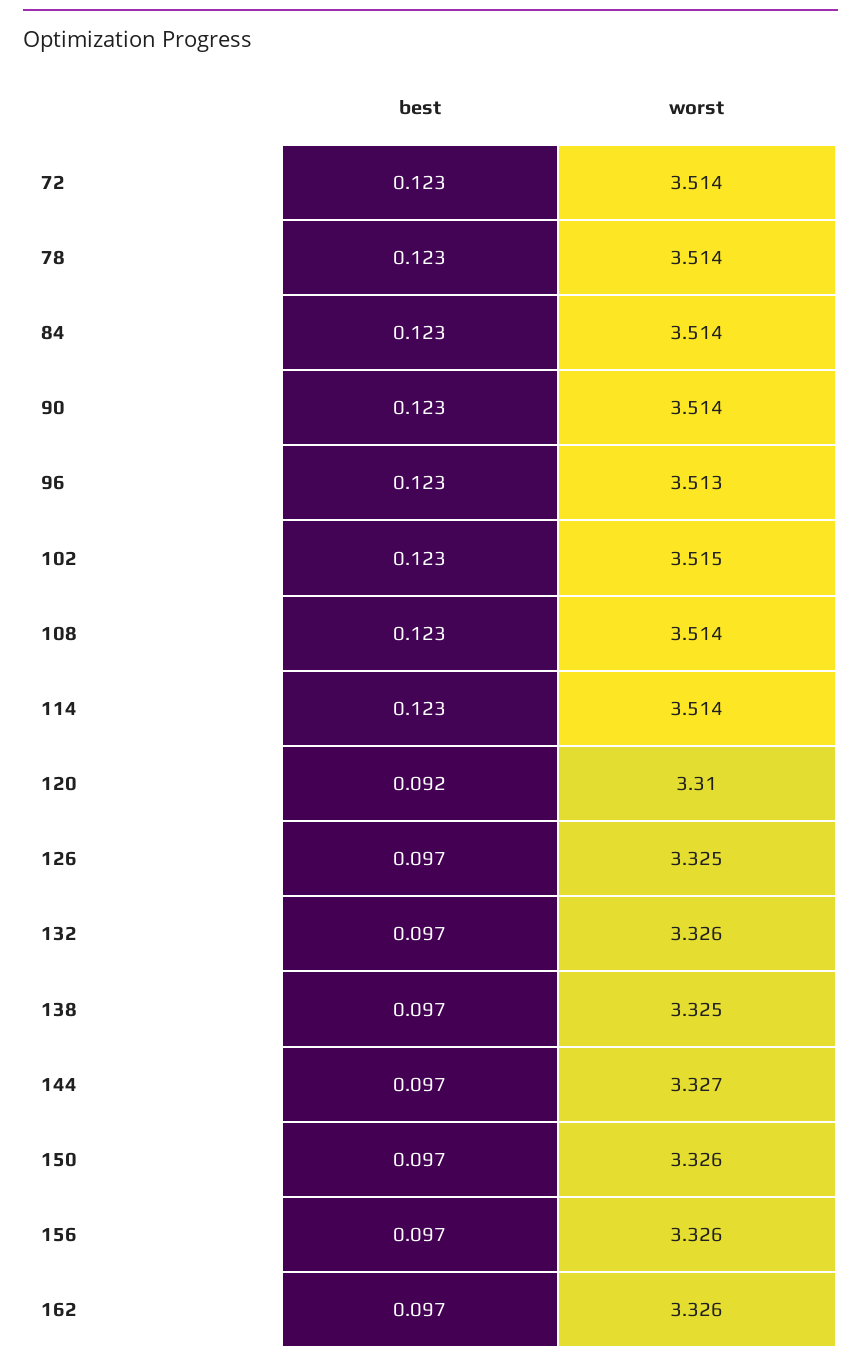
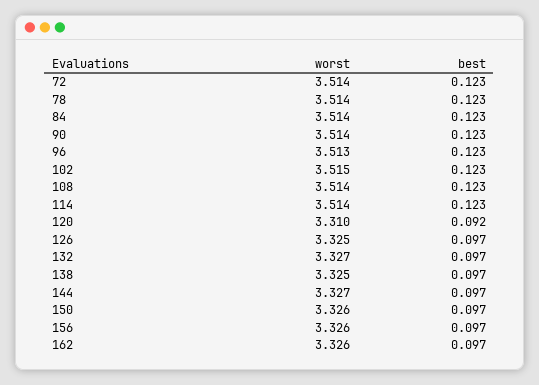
  {
    "best": {
      "72": 0.123,
      "78": 0.123,
      "84": 0.123,
      "90": 0.123,
      "96": 0.123,
      "102": 0.123,
      "108": 0.123,
      "114": 0.123,
      "120": 0.092,
      "126": 0.097,
      "132": 0.097,
      "138": 0.097,
      "144": 0.097,
      "150": 0.097,
      "156": 0.097,
      "162": 0.097
    },
    "worst": {
      "72": 3.514,
      "78": 3.514,
      "84": 3.514,
      "90": 3.514,
      "96": 3.513,
      "102": 3.515,
      "108": 3.514,
      "114": 3.514,
      "120": 3.31,
      "126": 3.325,
-     "132": 3.326,
+     "132": 3.327,
      "138": 3.325,
      "144": 3.327,
      "150": 3.326,
      "156": 3.326,
      "162": 3.326
    }
  }

